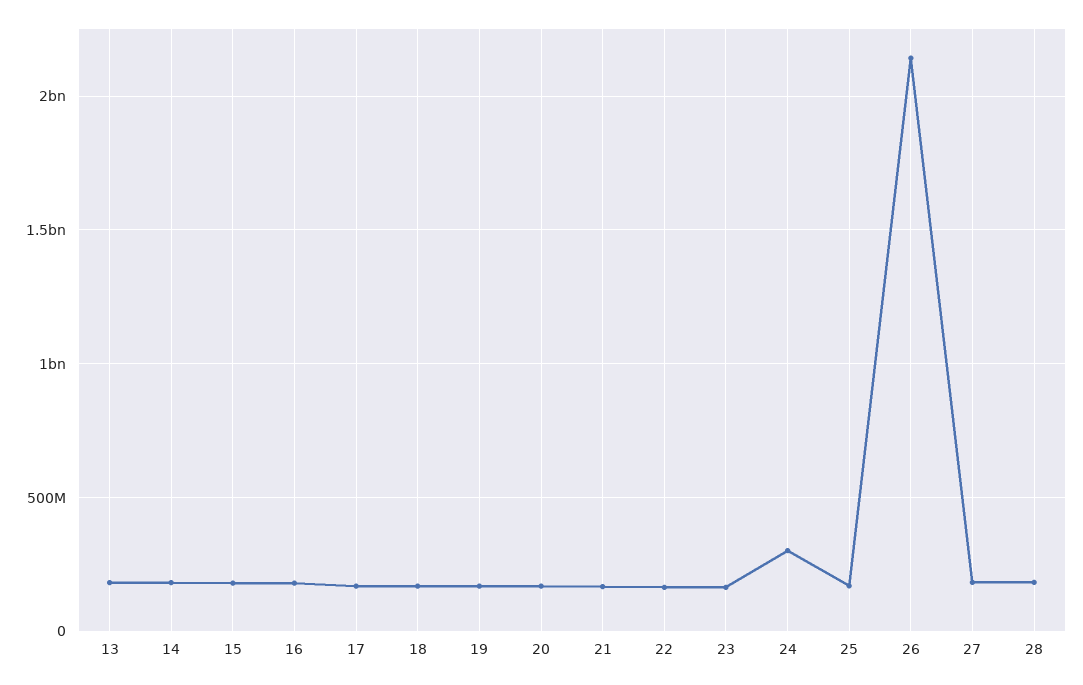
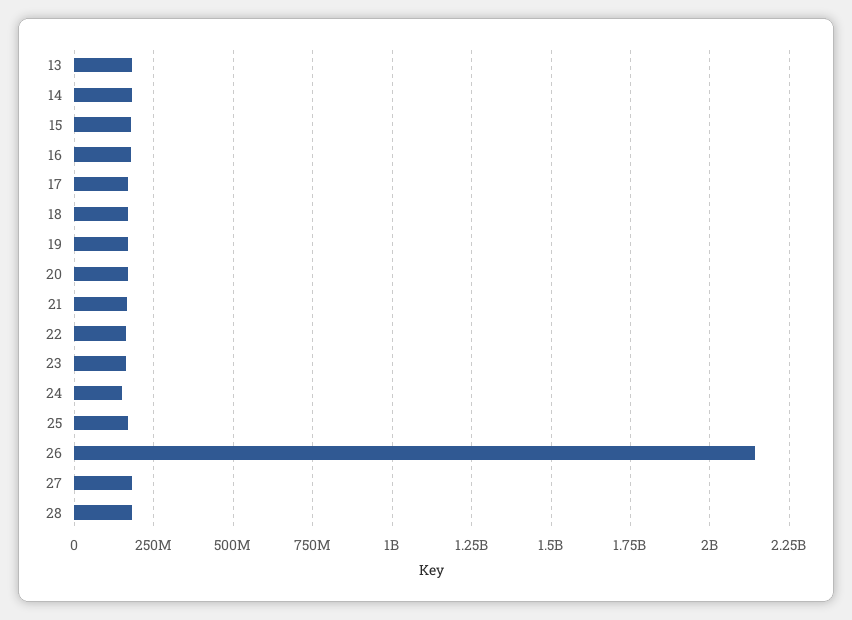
  {
    "13": 175000000,
    "14": 175000000,
    "15": 175000000,
    "16": 175000000,
    "17": 175000000,
    "18": 175000000,
    "19": 175000000,
    "20": 175000000,
    "21": 175000000,
    "22": 175000000,
    "23": 175000000,
-   "24": 300000000,
+   "24": 150000000,
    "25": 175000000,
    "26": 2150000000,
    "27": 175000000,
    "28": 175000000
  }

